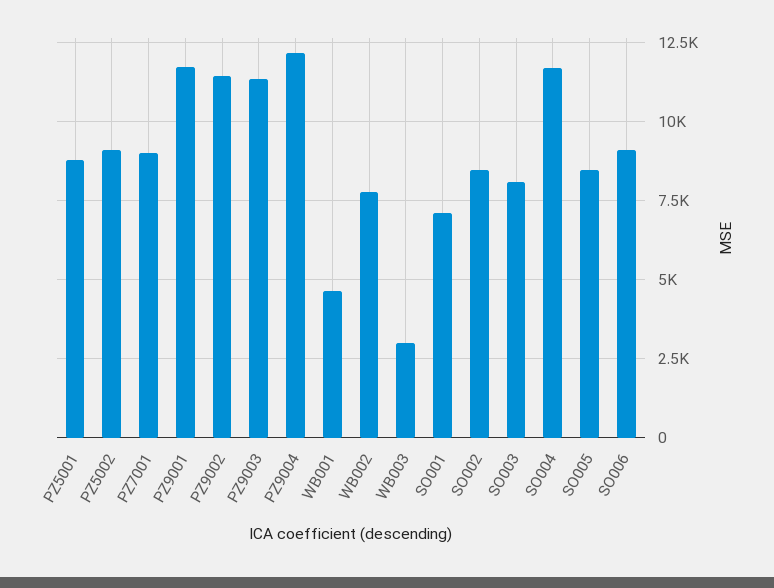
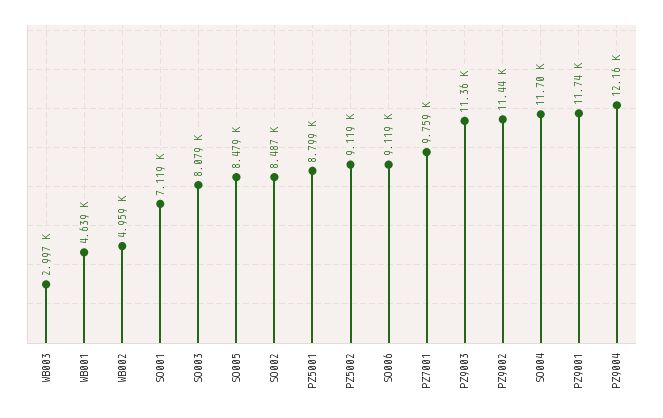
  {
    "PZ5001": 8799,
    "PZ5002": 9119,
-   "PZ7001": 9000,
+   "PZ7001": 9759,
    "PZ9001": 11740,
    "PZ9002": 11440,
    "PZ9003": 11360,
    "PZ9004": 12160,
    "WB001": 4639,
-   "WB002": 7750,
+   "WB002": 4959,
    "WB003": 2997,
    "SO001": 7119,
    "SO002": 8487,
    "SO003": 8079,
    "SO004": 11700,
    "SO005": 8479,
    "SO006": 9119
  }

